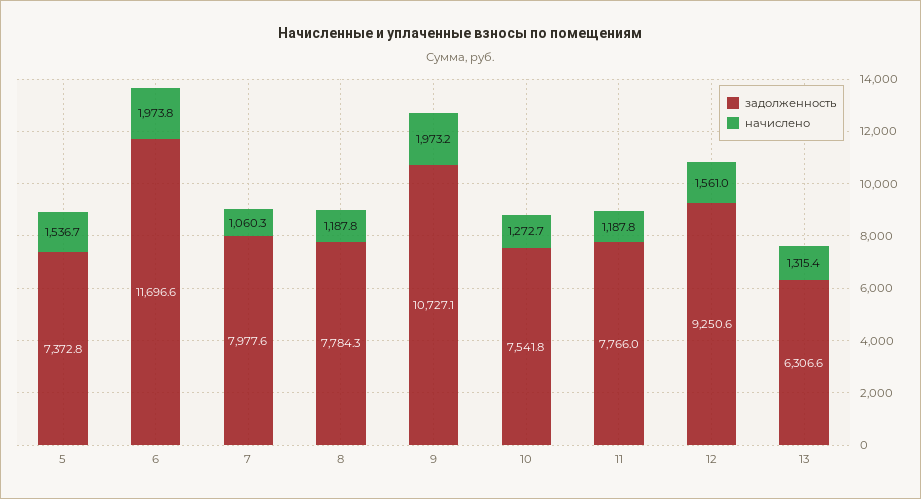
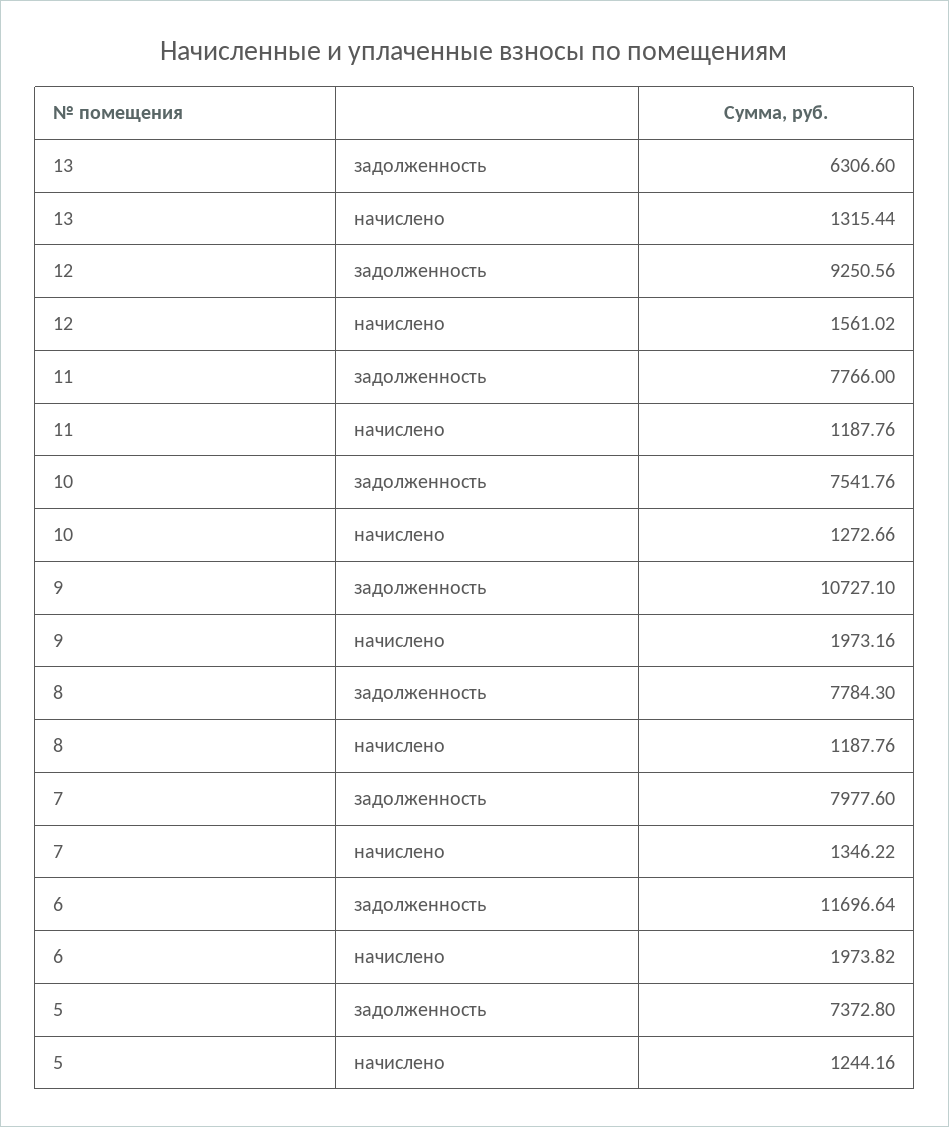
  {
    "задолженность": {
      "5": 7372.8,
      "6": 11696.64,
      "7": 7977.6,
      "8": 7784.3,
      "9": 10727.1,
      "10": 7541.76,
      "11": 7766,
      "12": 9250.56,
      "13": 6306.6
    },
    "начислено": {
-     "5": 1536.7,
+     "5": 1244.16,
      "6": 1973.82,
-     "7": 1060.3,
+     "7": 1346.22,
      "8": 1187.76,
      "9": 1973.16,
      "10": 1272.66,
      "11": 1187.76,
      "12": 1561.02,
      "13": 1315.44
    }
  }

